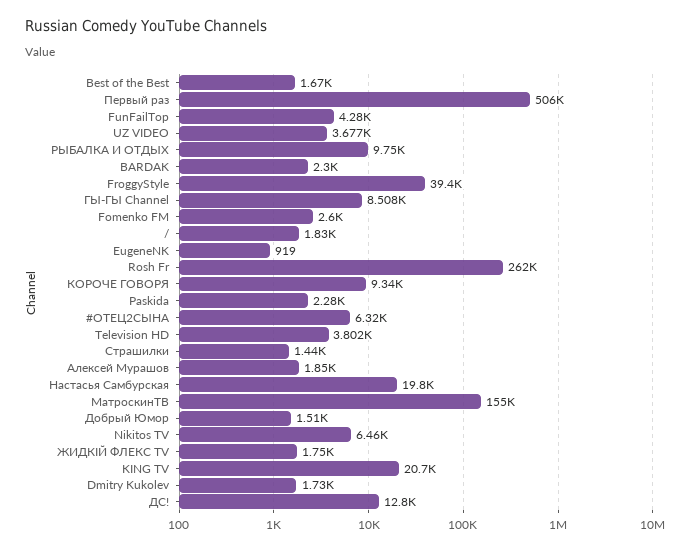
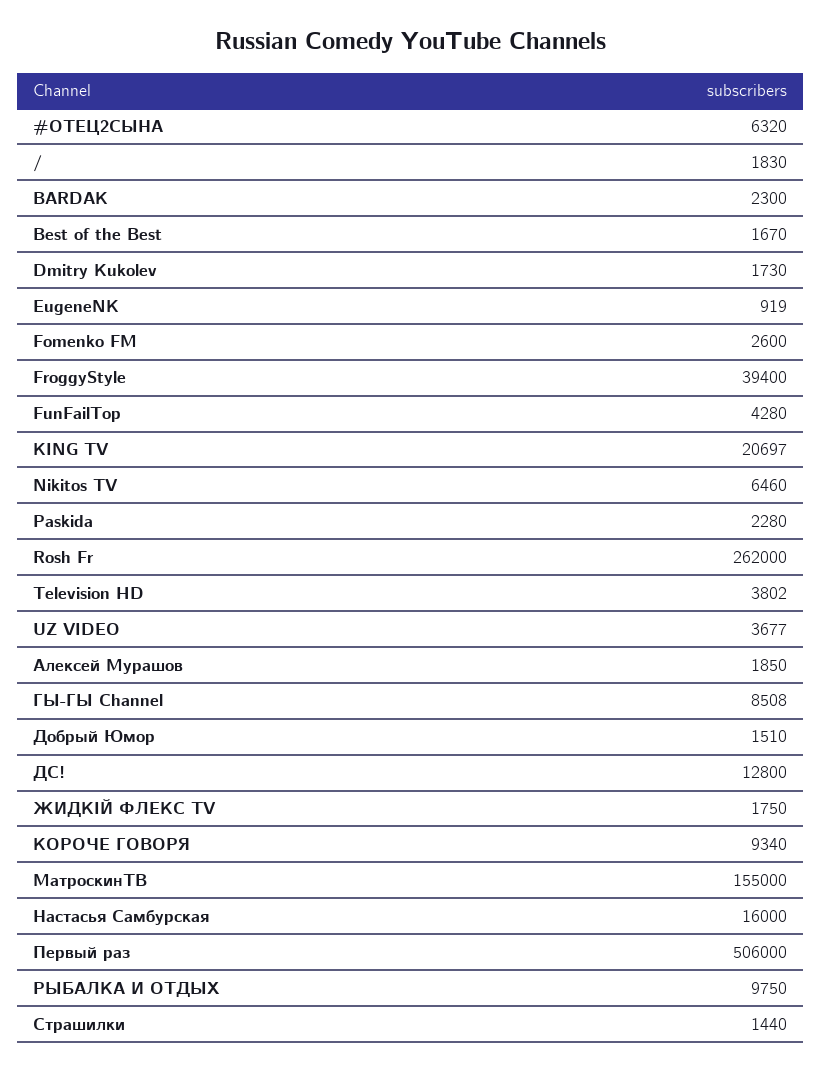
  {
    "Best of the Best": 1670,
    "Первый раз": 506000,
    "FunFailTop": 4280,
    "UZ VIDEO": 3677,
    "РЫБАЛКА И ОТДЫХ": 9750,
    "BARDAK": 2300,
    "FroggyStyle": 39400,
    "ГЫ-ГЫ Channel": 8508,
    "Fomenko FM": 2600,
    "/": 1830,
    "EugeneNK": 919,
    "Rosh Fr": 262000,
    "КОРОЧЕ ГОВОРЯ": 9340,
    "Paskida": 2280,
    "#ОТЕЦ2СЫНА": 6320,
    "Television HD": 3802,
    "Страшилки": 1440,
    "Алексей Мурашов": 1850,
-   "Настасья Самбурская": 19800,
+   "Настасья Самбурская": 16000,
    "МатроскинТВ": 155000,
    "Добрый Юмор": 1510,
    "Nikitos TV": 6460,
    "ЖИДКIЙ ФЛЕКC TV": 1750,
    "KING TV": 20697,
    "Dmitry Kukolev": 1730,
    "ДС!": 12800
  }

